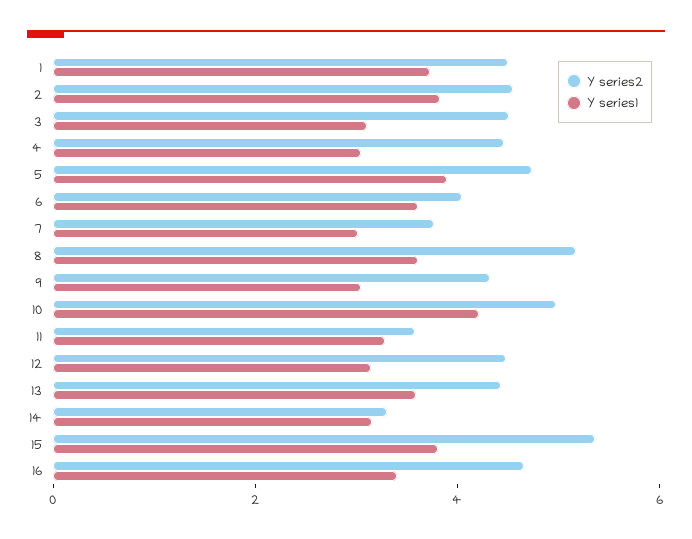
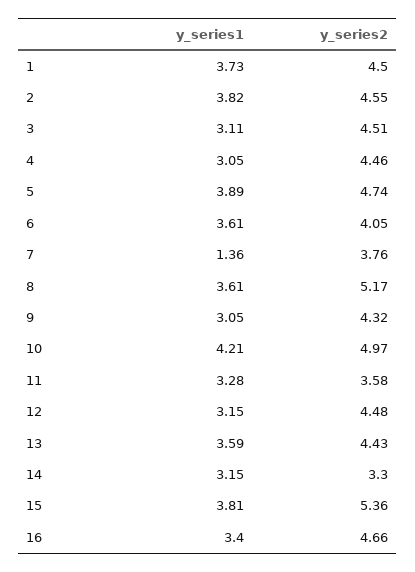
  {
    "Y series2": {
      "1": 4.5,
      "2": 4.55,
      "3": 4.51,
      "4": 4.46,
      "5": 4.74,
      "6": 4.05,
      "7": 3.76,
      "8": 5.17,
      "9": 4.32,
      "10": 4.97,
      "11": 3.58,
      "12": 4.48,
      "13": 4.43,
      "14": 3.3,
      "15": 5.36,
      "16": 4.66
    },
    "Y series1": {
      "1": 3.73,
      "2": 3.82,
      "3": 3.11,
      "4": 3.05,
      "5": 3.89,
      "6": 3.61,
-     "7": 3,
+     "7": 1.36,
      "8": 3.61,
      "9": 3.05,
      "10": 4.21,
      "11": 3.28,
      "12": 3.15,
      "13": 3.59,
      "14": 3.15,
      "15": 3.81,
      "16": 3.4
    }
  }

